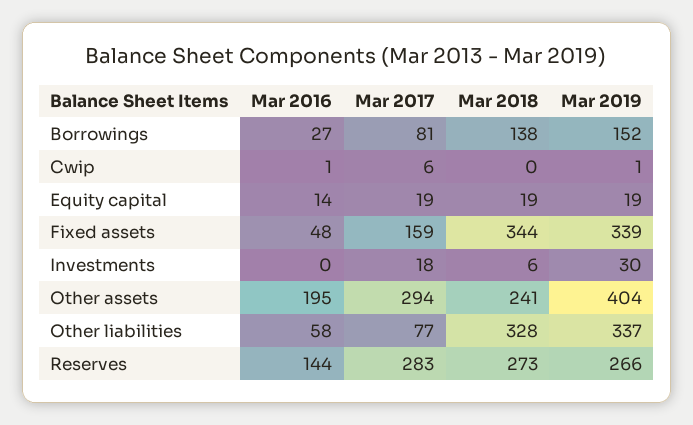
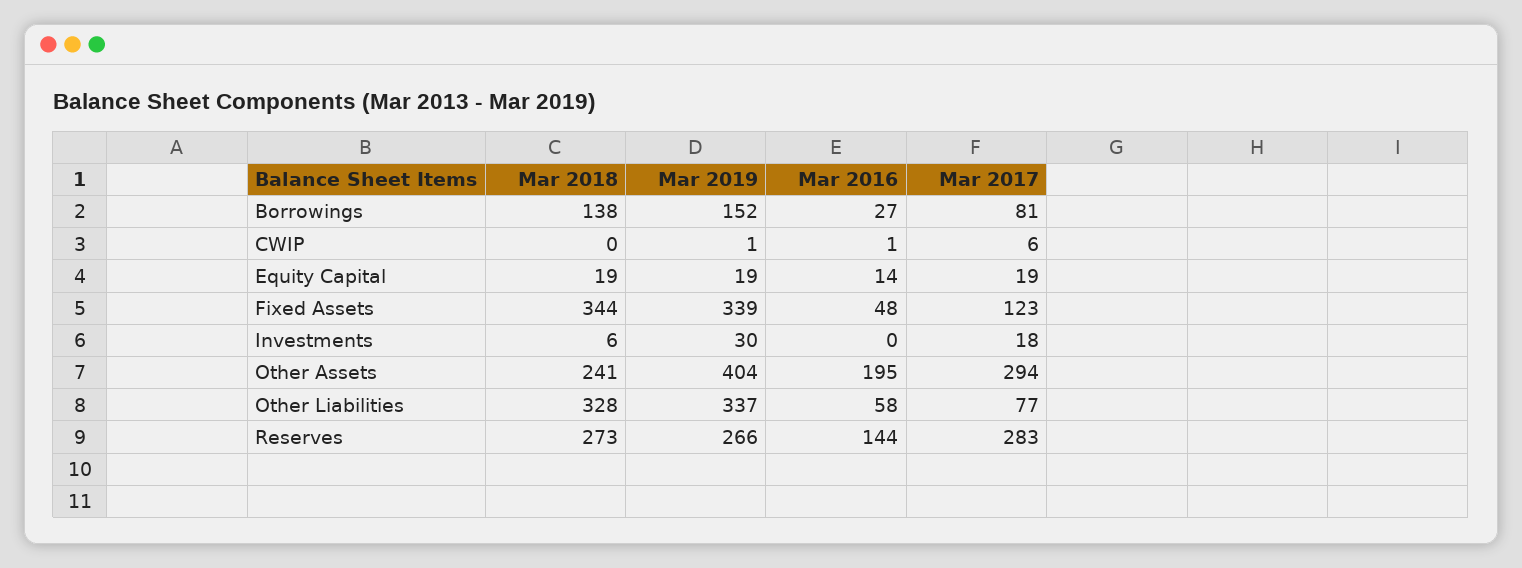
  {
    "Mar 2016": {
      "Borrowings": 27,
      "Cwip": 1,
      "Equity capital": 14,
      "Fixed assets": 48,
      "Investments": 0,
      "Other assets": 195,
      "Other liabilities": 58,
      "Reserves": 144
    },
    "Mar 2017": {
      "Borrowings": 81,
      "Cwip": 6,
      "Equity capital": 19,
-     "Fixed assets": 159,
+     "Fixed assets": 123,
      "Investments": 18,
      "Other assets": 294,
      "Other liabilities": 77,
      "Reserves": 283
    },
    "Mar 2018": {
      "Borrowings": 138,
      "Cwip": 0,
      "Equity capital": 19,
      "Fixed assets": 344,
      "Investments": 6,
      "Other assets": 241,
      "Other liabilities": 328,
      "Reserves": 273
    },
    "Mar 2019": {
      "Borrowings": 152,
      "Cwip": 1,
      "Equity capital": 19,
      "Fixed assets": 339,
      "Investments": 30,
      "Other assets": 404,
      "Other liabilities": 337,
      "Reserves": 266
    }
  }

